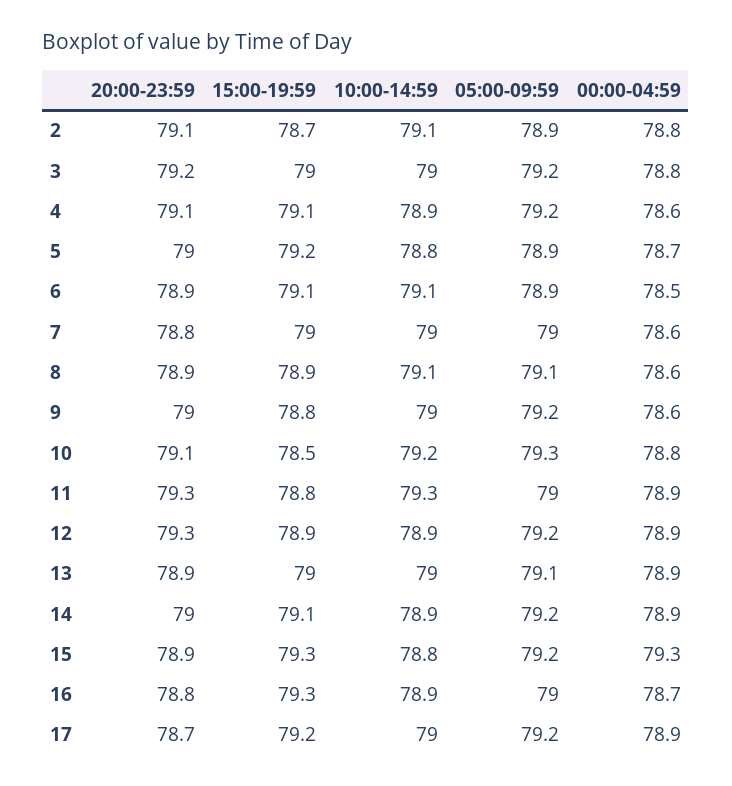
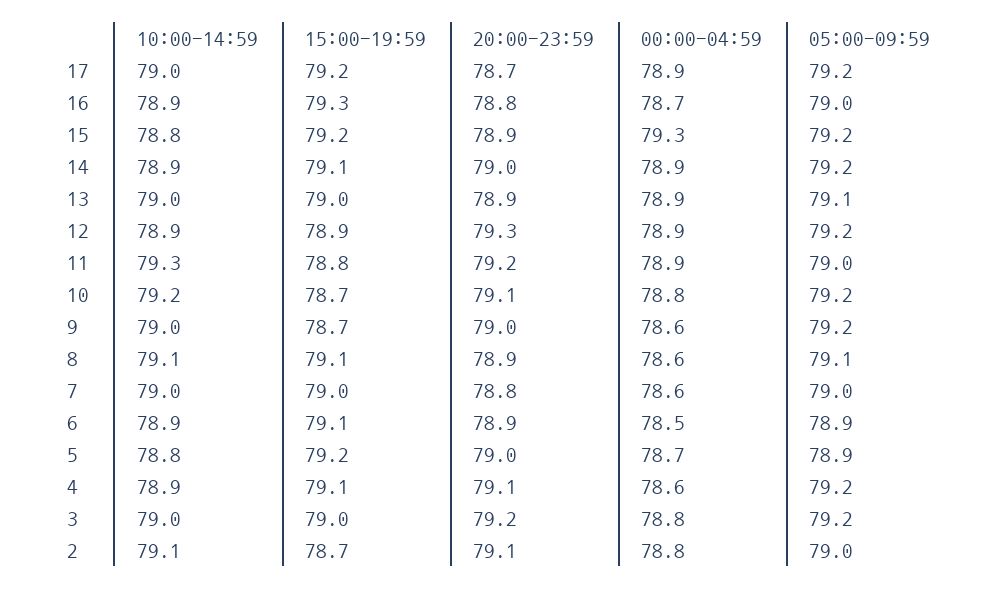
  {
    "20:00-23:59": {
      "2": 79.1,
      "3": 79.2,
      "4": 79.1,
      "5": 79,
      "6": 78.9,
      "7": 78.8,
      "8": 78.9,
      "9": 79,
      "10": 79.1,
-     "11": 79.3,
+     "11": 79.2,
      "12": 79.3,
      "13": 78.9,
      "14": 79,
      "15": 78.9,
      "16": 78.8,
      "17": 78.7
    },
    "15:00-19:59": {
      "2": 78.7,
      "3": 79,
      "4": 79.1,
      "5": 79.2,
      "6": 79.1,
      "7": 79,
-     "8": 78.9,
+     "8": 79.1,
-     "9": 78.8,
+     "9": 78.7,
-     "10": 78.5,
+     "10": 78.7,
      "11": 78.8,
      "12": 78.9,
      "13": 79,
      "14": 79.1,
-     "15": 79.3,
+     "15": 79.2,
      "16": 79.3,
      "17": 79.2
    },
    "10:00-14:59": {
      "2": 79.1,
      "3": 79,
      "4": 78.9,
      "5": 78.8,
-     "6": 79.1,
+     "6": 78.9,
      "7": 79,
      "8": 79.1,
      "9": 79,
      "10": 79.2,
      "11": 79.3,
      "12": 78.9,
      "13": 79,
      "14": 78.9,
      "15": 78.8,
      "16": 78.9,
      "17": 79
    },
    "05:00-09:59": {
-     "2": 78.9,
+     "2": 79,
      "3": 79.2,
      "4": 79.2,
      "5": 78.9,
      "6": 78.9,
      "7": 79,
      "8": 79.1,
      "9": 79.2,
-     "10": 79.3,
+     "10": 79.2,
      "11": 79,
      "12": 79.2,
      "13": 79.1,
      "14": 79.2,
      "15": 79.2,
      "16": 79,
      "17": 79.2
    },
    "00:00-04:59": {
      "2": 78.8,
      "3": 78.8,
      "4": 78.6,
      "5": 78.7,
      "6": 78.5,
      "7": 78.6,
      "8": 78.6,
      "9": 78.6,
      "10": 78.8,
      "11": 78.9,
      "12": 78.9,
      "13": 78.9,
      "14": 78.9,
      "15": 79.3,
      "16": 78.7,
      "17": 78.9
    }
  }

